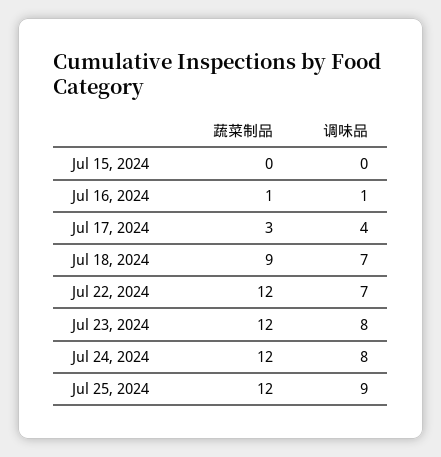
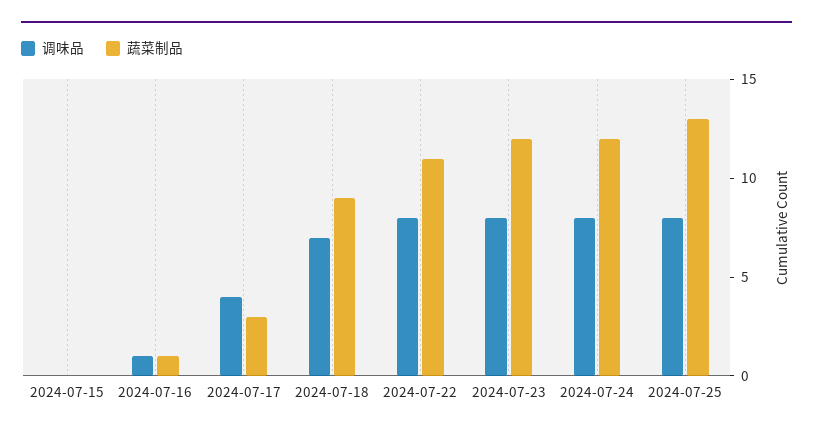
  {
    "蔬菜制品": {
      "Jul 15, 2024": 0,
      "Jul 16, 2024": 1,
      "Jul 17, 2024": 3,
      "Jul 18, 2024": 9,
-     "Jul 22, 2024": 12,
+     "Jul 22, 2024": 11,
      "Jul 23, 2024": 12,
      "Jul 24, 2024": 12,
-     "Jul 25, 2024": 12
+     "Jul 25, 2024": 13
    },
    "调味品": {
      "Jul 15, 2024": 0,
      "Jul 16, 2024": 1,
      "Jul 17, 2024": 4,
      "Jul 18, 2024": 7,
-     "Jul 22, 2024": 7,
+     "Jul 22, 2024": 8,
      "Jul 23, 2024": 8,
      "Jul 24, 2024": 8,
-     "Jul 25, 2024": 9
+     "Jul 25, 2024": 8
    }
  }

